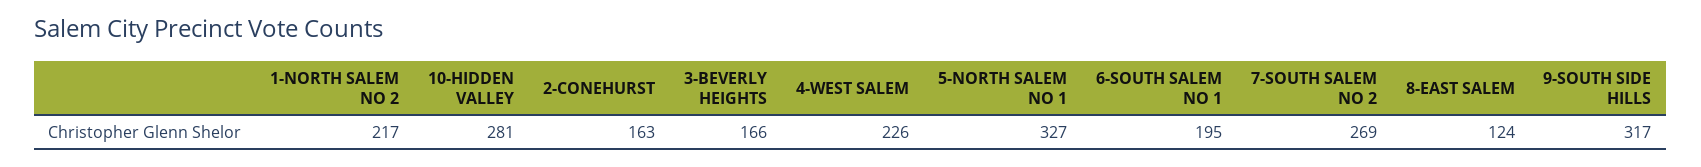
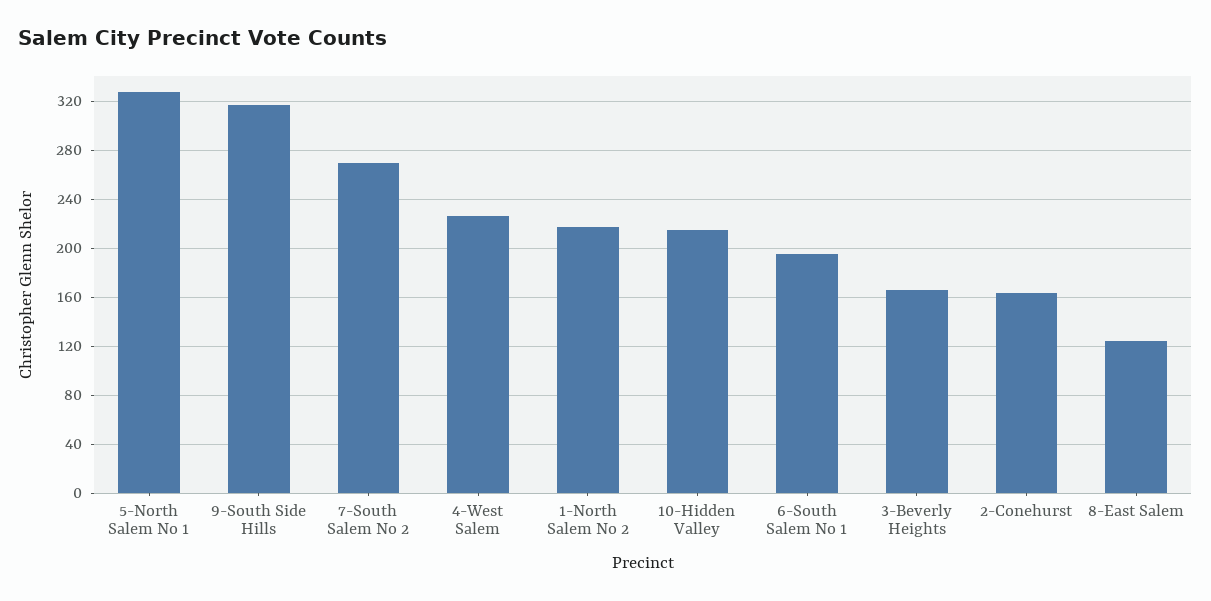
  {
    "1-NORTH SALEM NO 2": 217,
-   "10-HIDDEN VALLEY": 281,
+   "10-HIDDEN VALLEY": 215,
    "2-CONEHURST": 163,
    "3-BEVERLY HEIGHTS": 166,
    "4-WEST SALEM": 226,
    "5-NORTH SALEM NO 1": 327,
    "6-SOUTH SALEM NO 1": 195,
    "7-SOUTH SALEM NO 2": 269,
    "8-EAST SALEM": 124,
    "9-SOUTH SIDE HILLS": 317
  }

